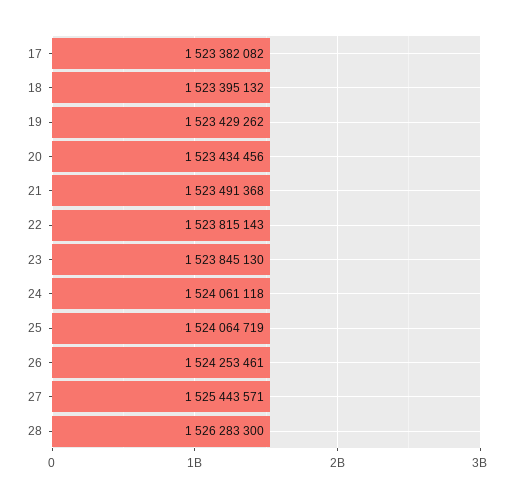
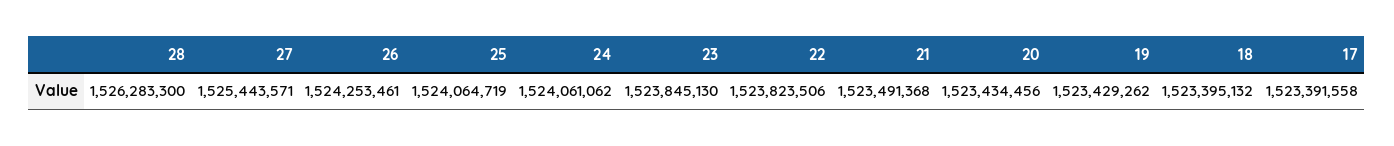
  {
-   "17": 1523382082,
+   "17": 1523391558,
    "18": 1523395132,
    "19": 1523429262,
    "20": 1523434456,
    "21": 1523491368,
-   "22": 1523815143,
+   "22": 1523823506,
    "23": 1523845130,
-   "24": 1524061118,
+   "24": 1524061062,
    "25": 1524064719,
    "26": 1524253461,
    "27": 1525443571,
    "28": 1526283300
  }

